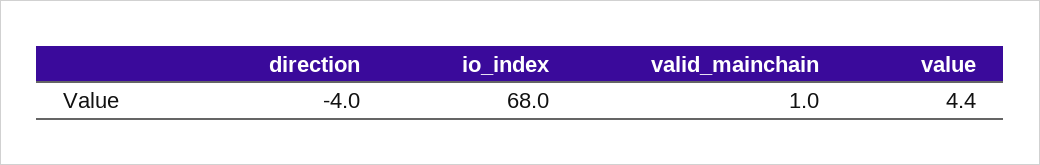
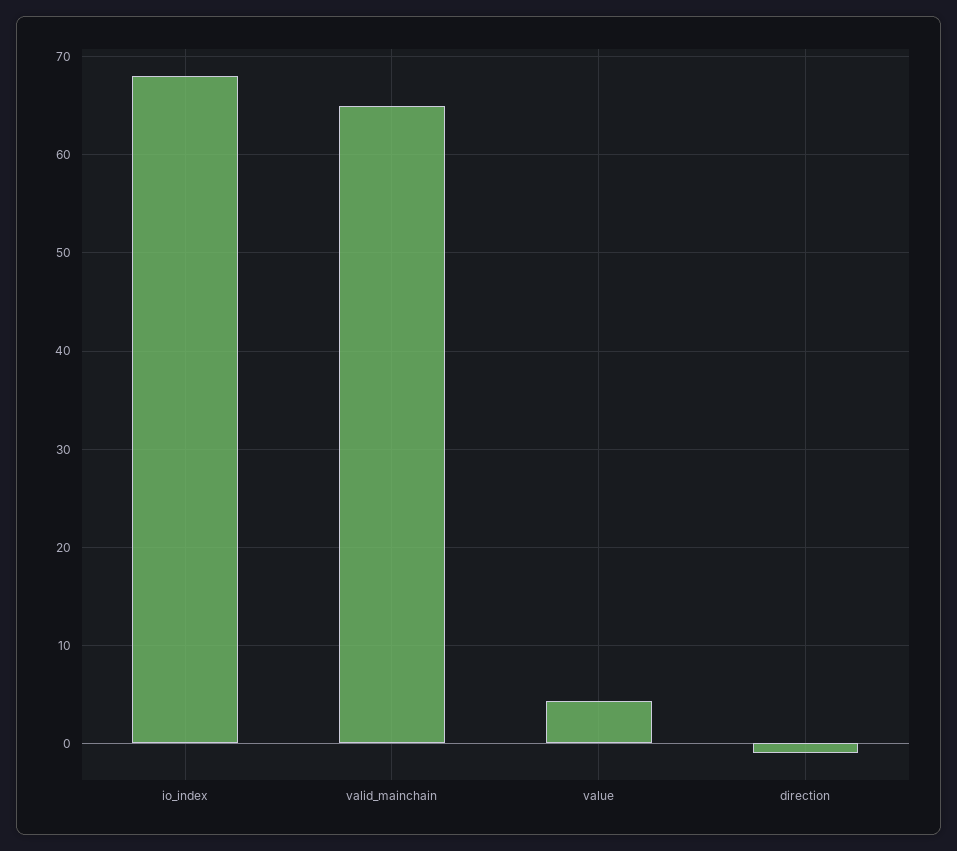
  {
-   "direction": -4,
+   "direction": -1,
    "io_index": 68,
-   "valid_mainchain": 1,
+   "valid_mainchain": 65,
    "value": 4.4
  }

